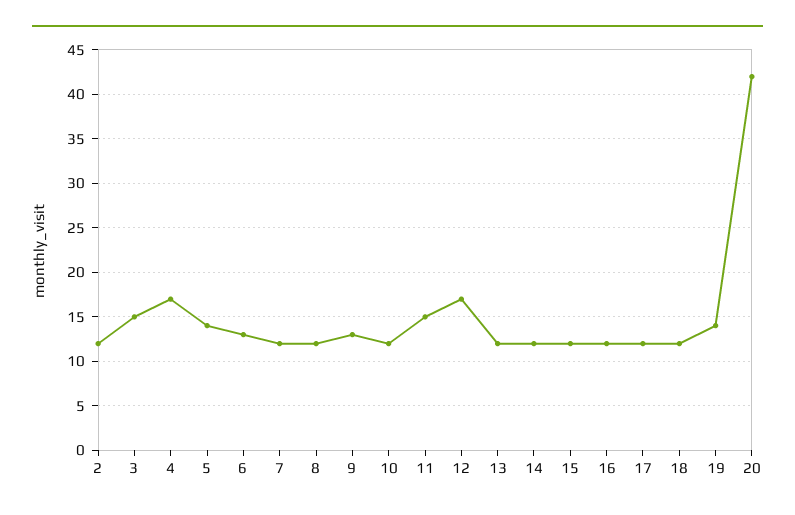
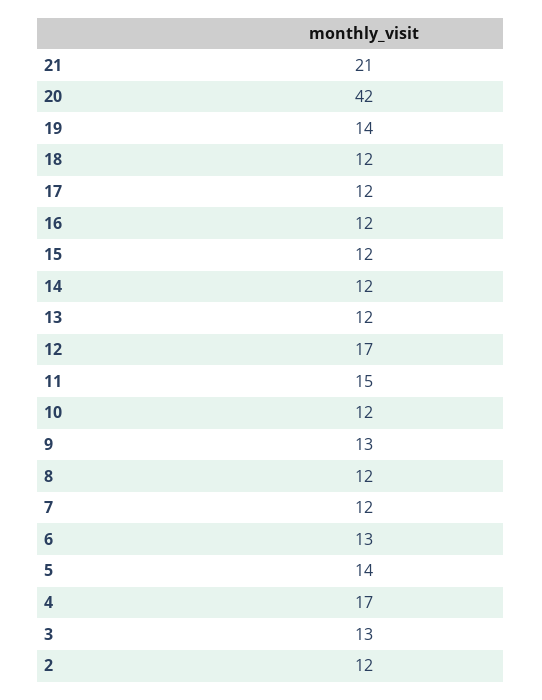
  {
    "2": 12,
-   "3": 15,
+   "3": 13,
    "4": 17,
    "5": 14,
    "6": 13,
    "7": 12,
    "8": 12,
    "9": 13,
    "10": 12,
    "11": 15,
    "12": 17,
    "13": 12,
    "14": 12,
    "15": 12,
    "16": 12,
    "17": 12,
    "18": 12,
    "19": 14,
-   "20": 42
+   "20": 42,
+   "21": 21
  }

